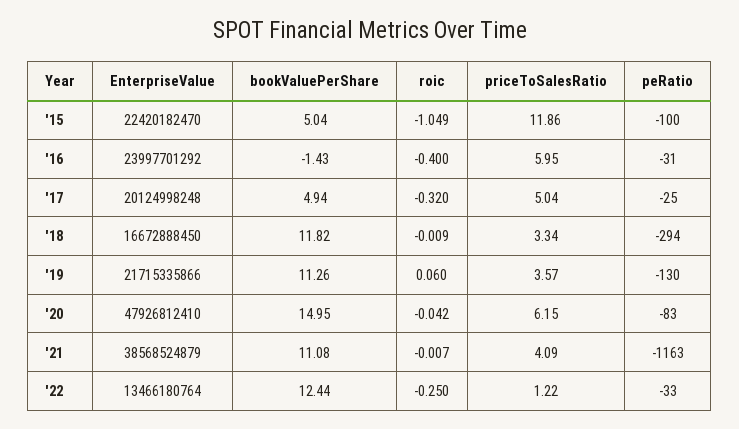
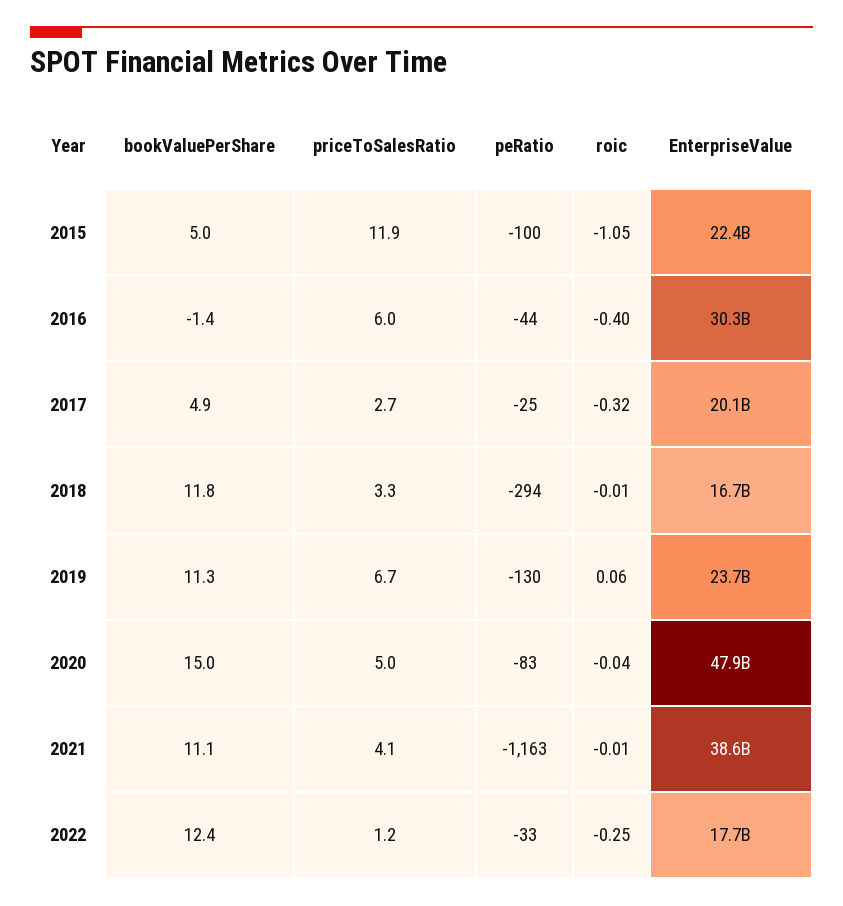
  {
    "EnterpriseValue": {
      "'15": 22420182470,
-     "'16": 23997701292,
+     "'16": 30300000000,
      "'17": 20124998248,
      "'18": 16672888450,
-     "'19": 21715335866,
+     "'19": 23700000000,
      "'20": 47926812410,
      "'21": 38568524879,
-     "'22": 13466180764
+     "'22": 17700000000
    },
    "bookValuePerShare": {
      "'15": 5.04,
      "'16": -1.43,
      "'17": 4.94,
      "'18": 11.82,
      "'19": 11.26,
      "'20": 14.95,
      "'21": 11.08,
      "'22": 12.44
    },
    "roic": {
      "'15": -1.049,
      "'16": -0.4,
      "'17": -0.32,
      "'18": -0.009,
      "'19": 0.06,
      "'20": -0.042,
      "'21": -0.007,
      "'22": -0.25
    },
    "priceToSalesRatio": {
      "'15": 11.86,
      "'16": 5.95,
-     "'17": 5.04,
+     "'17": 2.7,
      "'18": 3.34,
-     "'19": 3.57,
+     "'19": 6.7,
-     "'20": 6.15,
+     "'20": 5,
      "'21": 4.09,
      "'22": 1.22
    },
    "peRatio": {
      "'15": -100,
-     "'16": -31,
+     "'16": -44,
      "'17": -25,
      "'18": -294,
      "'19": -130,
      "'20": -83,
      "'21": -1163,
      "'22": -33
    }
  }

